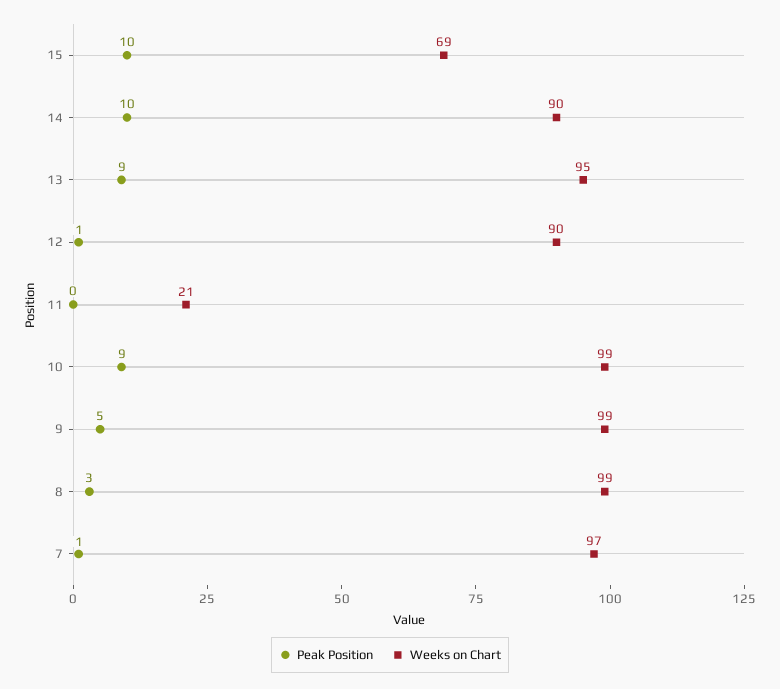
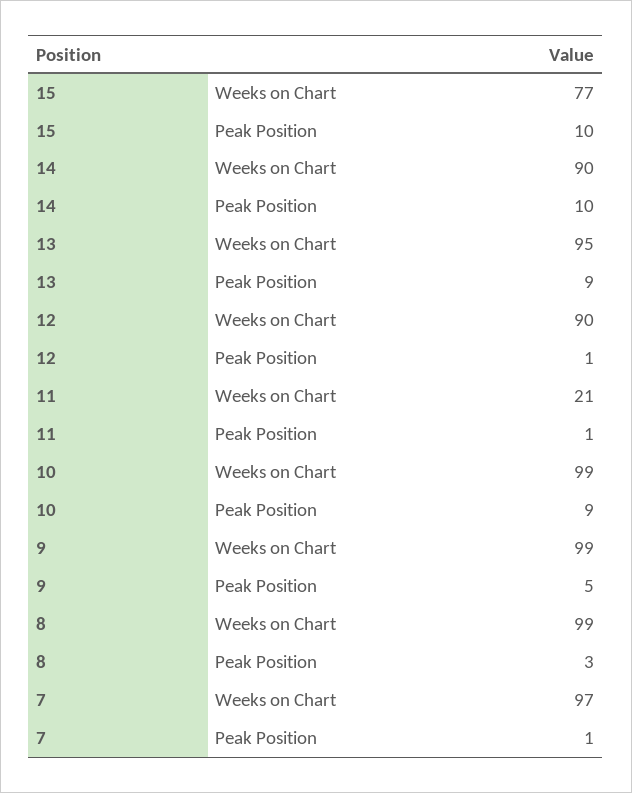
  {
    "Peak Position": {
      "15": 10,
      "14": 10,
      "13": 9,
      "12": 1,
-     "11": 0,
+     "11": 1,
      "10": 9,
      "9": 5,
      "8": 3,
      "7": 1
    },
    "Weeks on Chart": {
-     "15": 69,
+     "15": 77,
      "14": 90,
      "13": 95,
      "12": 90,
      "11": 21,
      "10": 99,
      "9": 99,
      "8": 99,
      "7": 97
    }
  }

